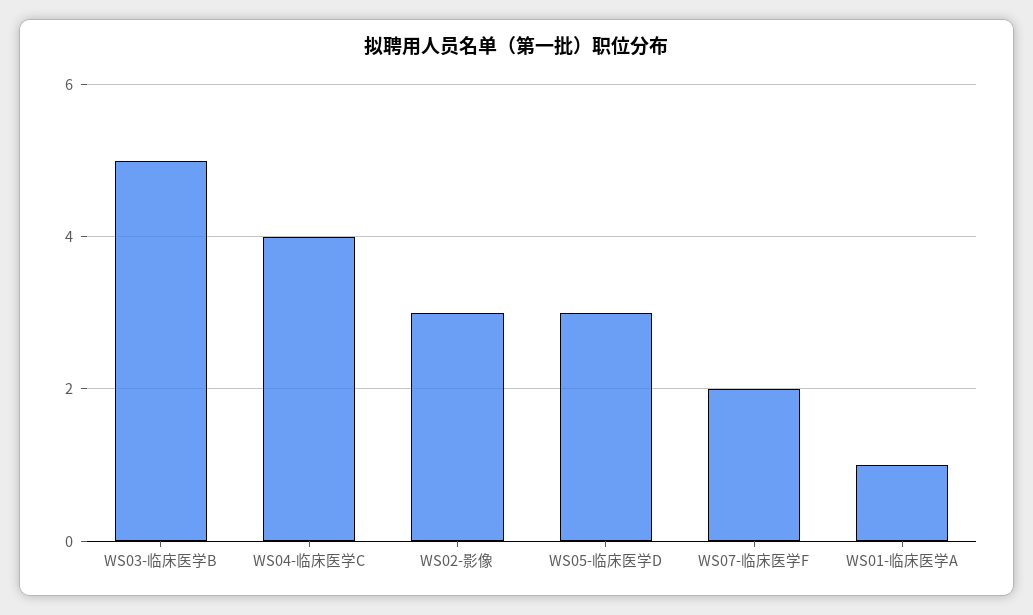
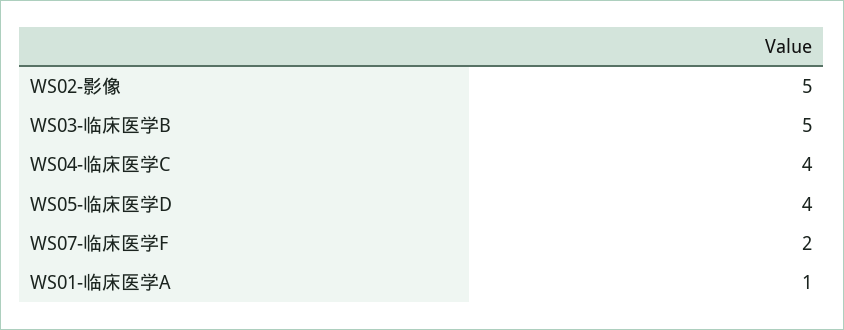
  {
    "WS03-临床医学B": 5,
    "WS04-临床医学C": 4,
-   "WS02-影像": 3,
+   "WS02-影像": 5,
-   "WS05-临床医学D": 3,
+   "WS05-临床医学D": 4,
    "WS07-临床医学F": 2,
    "WS01-临床医学A": 1
  }

